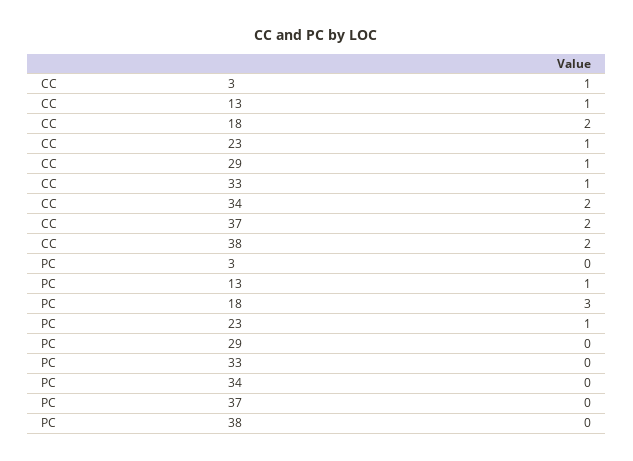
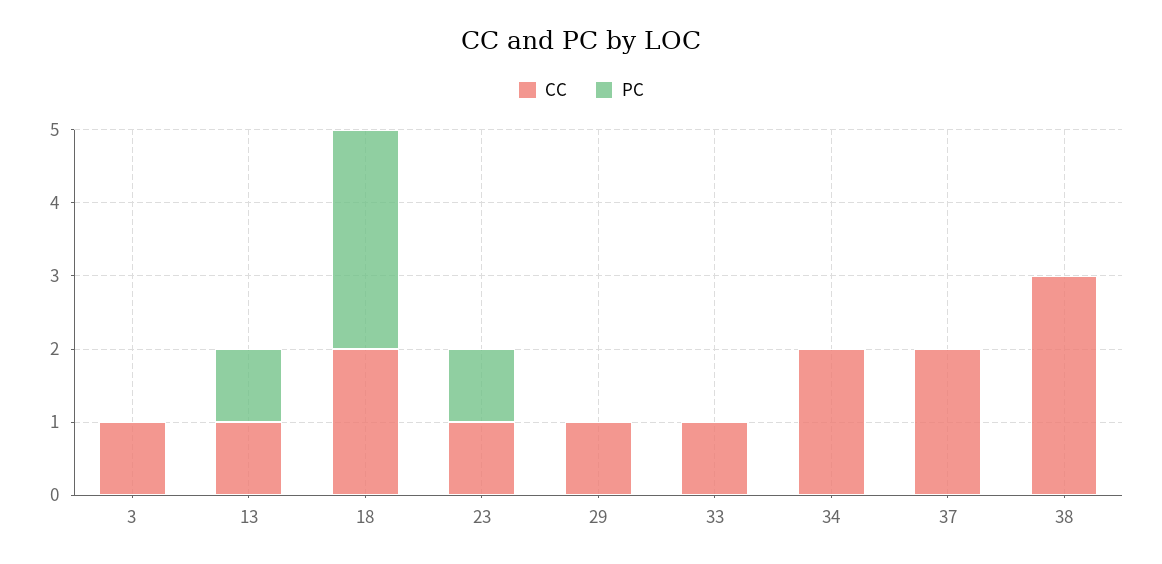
  {
    "CC": {
      "3": 1,
      "13": 1,
      "18": 2,
      "23": 1,
      "29": 1,
      "33": 1,
      "34": 2,
      "37": 2,
-     "38": 2
+     "38": 3
    },
    "PC": {
      "3": 0,
      "13": 1,
      "18": 3,
      "23": 1,
      "29": 0,
      "33": 0,
      "34": 0,
      "37": 0,
      "38": 0
    }
  }

